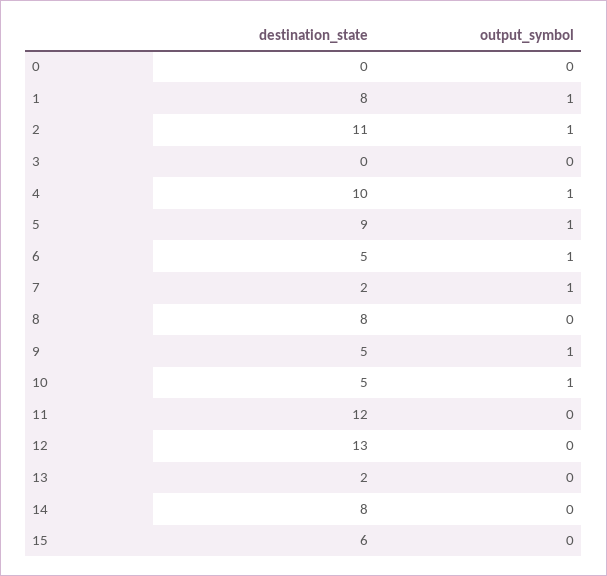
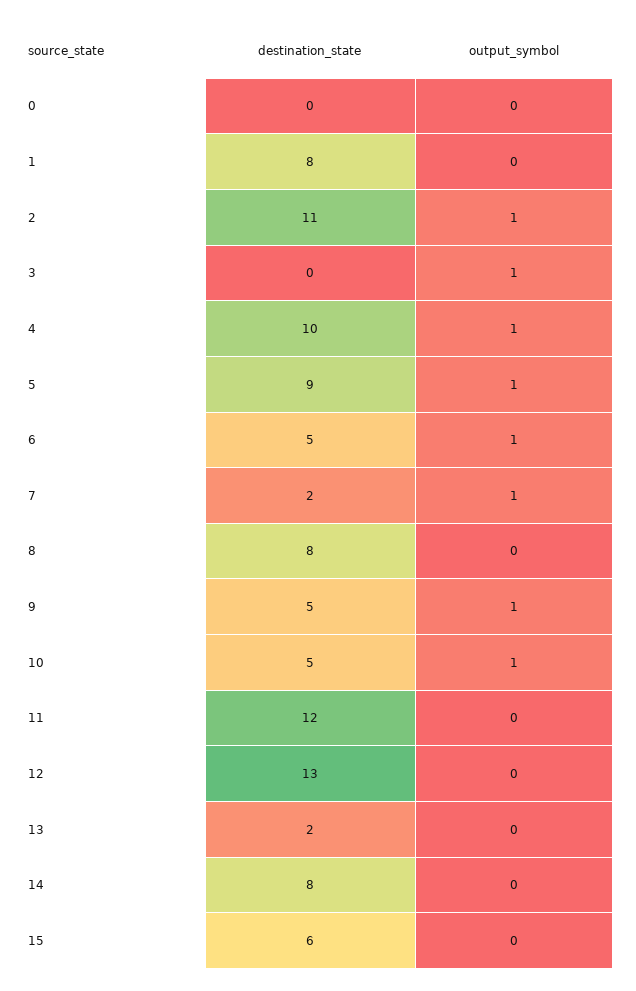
  {
    "destination_state": {
      "0": 0,
      "1": 8,
      "2": 11,
      "3": 0,
      "4": 10,
      "5": 9,
      "6": 5,
      "7": 2,
      "8": 8,
      "9": 5,
      "10": 5,
      "11": 12,
      "12": 13,
      "13": 2,
      "14": 8,
      "15": 6
    },
    "output_symbol": {
      "0": 0,
-     "1": 1,
+     "1": 0,
      "2": 1,
-     "3": 0,
+     "3": 1,
      "4": 1,
      "5": 1,
      "6": 1,
      "7": 1,
      "8": 0,
      "9": 1,
      "10": 1,
      "11": 0,
      "12": 0,
      "13": 0,
      "14": 0,
      "15": 0
    }
  }

